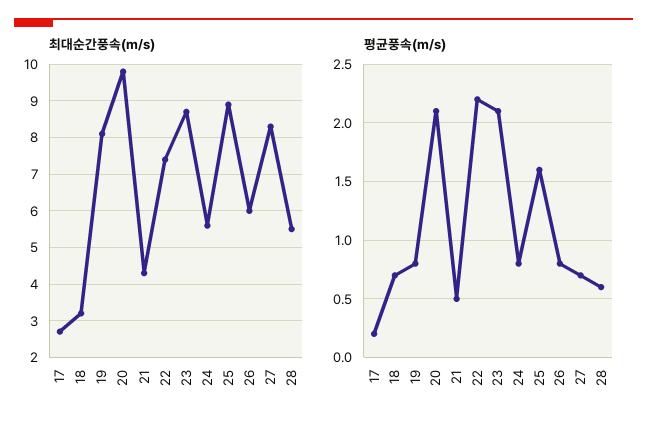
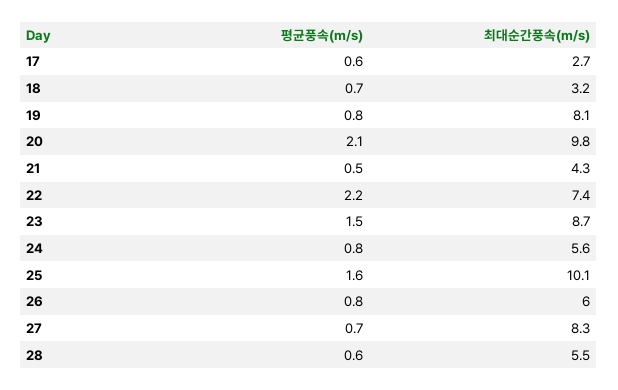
  {
    "최대순간풍속(m/s)": {
      "17": 2.7,
      "18": 3.2,
      "19": 8.1,
      "20": 9.8,
      "21": 4.3,
      "22": 7.4,
      "23": 8.7,
      "24": 5.6,
-     "25": 9,
+     "25": 10.1,
      "26": 6,
      "27": 8.3,
      "28": 5.5
    },
    "평균풍속(m/s)": {
-     "17": 0.2,
+     "17": 0.6,
      "18": 0.7,
      "19": 0.8,
      "20": 2.1,
      "21": 0.5,
      "22": 2.2,
-     "23": 2.1,
+     "23": 1.5,
      "24": 0.8,
      "25": 1.6,
      "26": 0.8,
      "27": 0.7,
      "28": 0.6
    }
  }

